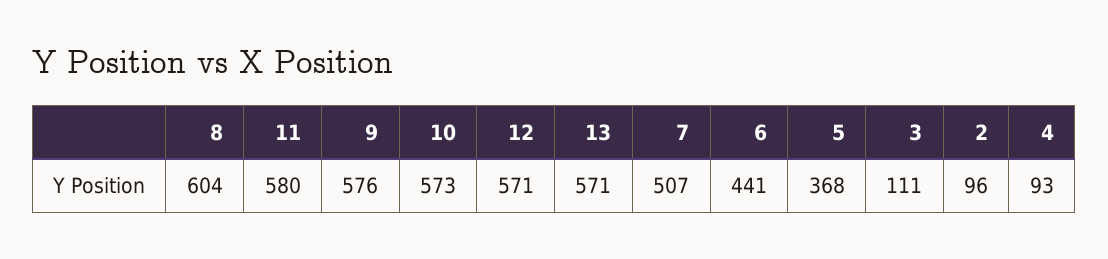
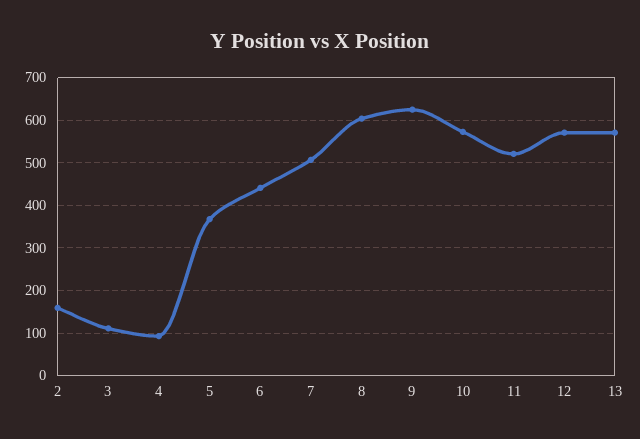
  {
    "8": 604,
-   "11": 580,
+   "11": 520,
-   "9": 576,
+   "9": 620,
    "10": 573,
    "12": 571,
    "13": 571,
    "7": 507,
    "6": 441,
    "5": 368,
    "3": 111,
-   "2": 96,
+   "2": 160,
    "4": 93
  }

